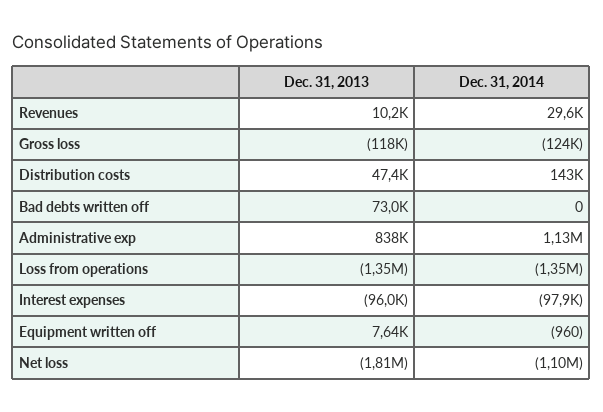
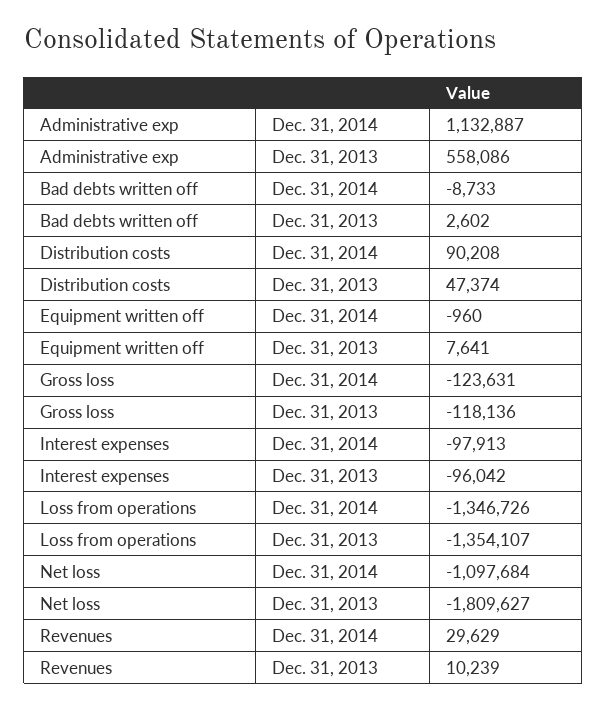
  {
    "Dec. 31, 2013": {
      "Revenues": 10239,
      "Gross loss": -118136,
      "Distribution costs": 47374,
-     "Bad debts written off": 73000,
+     "Bad debts written off": 2602,
-     "Administrative exp": 838000,
+     "Administrative exp": 558086,
      "Loss from operations": -1354107,
      "Interest expenses": -96042,
      "Equipment written off": 7641,
      "Net loss": -1809627
    },
    "Dec. 31, 2014": {
      "Revenues": 29629,
      "Gross loss": -123631,
-     "Distribution costs": 143000,
+     "Distribution costs": 90208,
-     "Bad debts written off": 0,
+     "Bad debts written off": -8733,
      "Administrative exp": 1132887,
      "Loss from operations": -1346726,
      "Interest expenses": -97913,
      "Equipment written off": -960,
      "Net loss": -1097684
    }
  }

